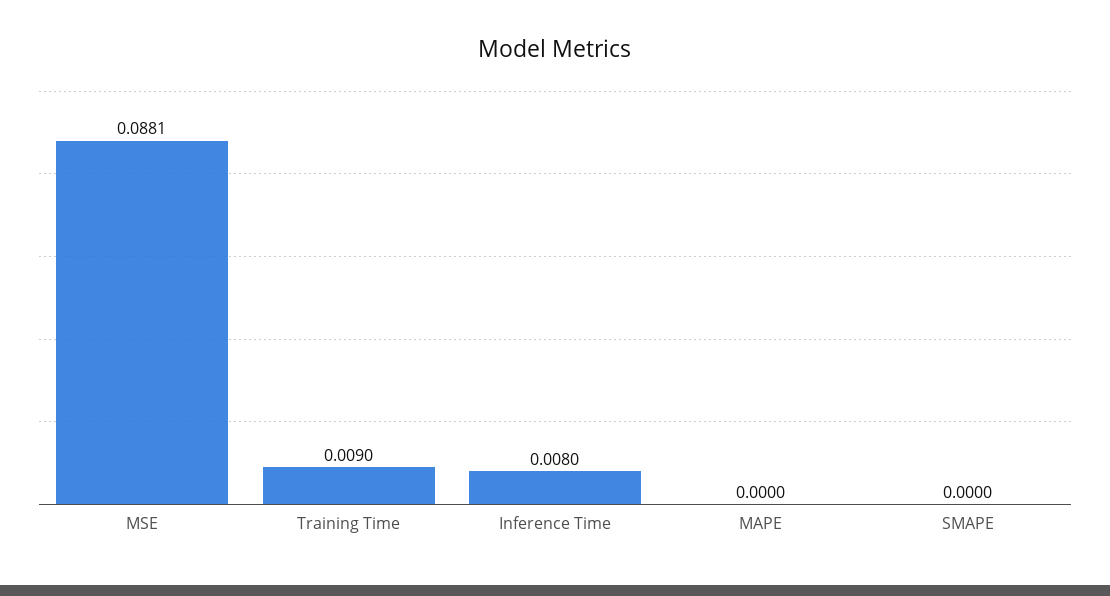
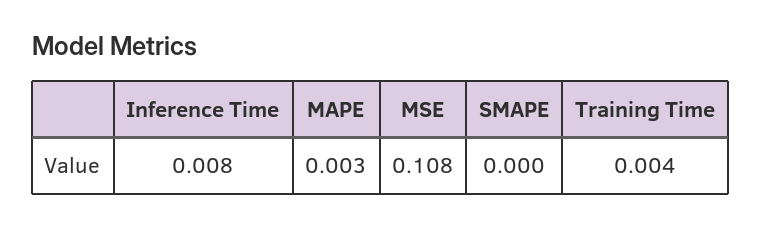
  {
-   "MSE": 0.0881,
+   "MSE": 0.108,
-   "Training Time": 0.009,
+   "Training Time": 0.004,
    "Inference Time": 0.008,
-   "MAPE": 0,
+   "MAPE": 0.003,
    "SMAPE": 0
  }

